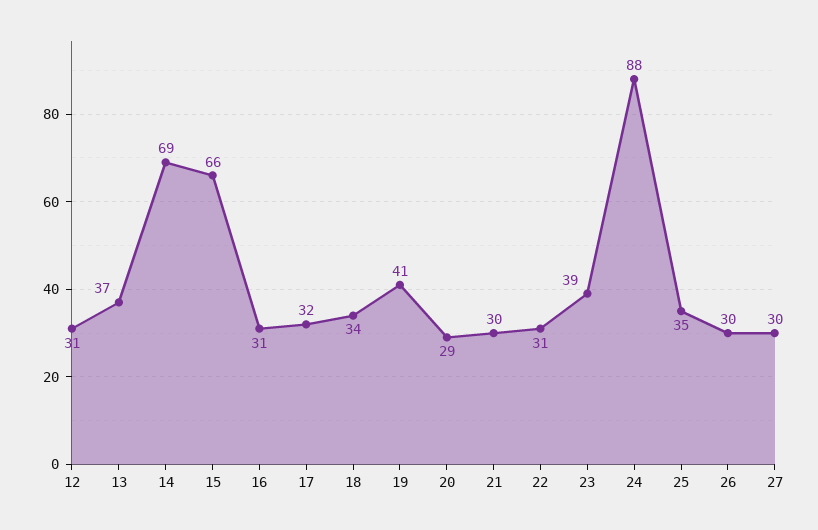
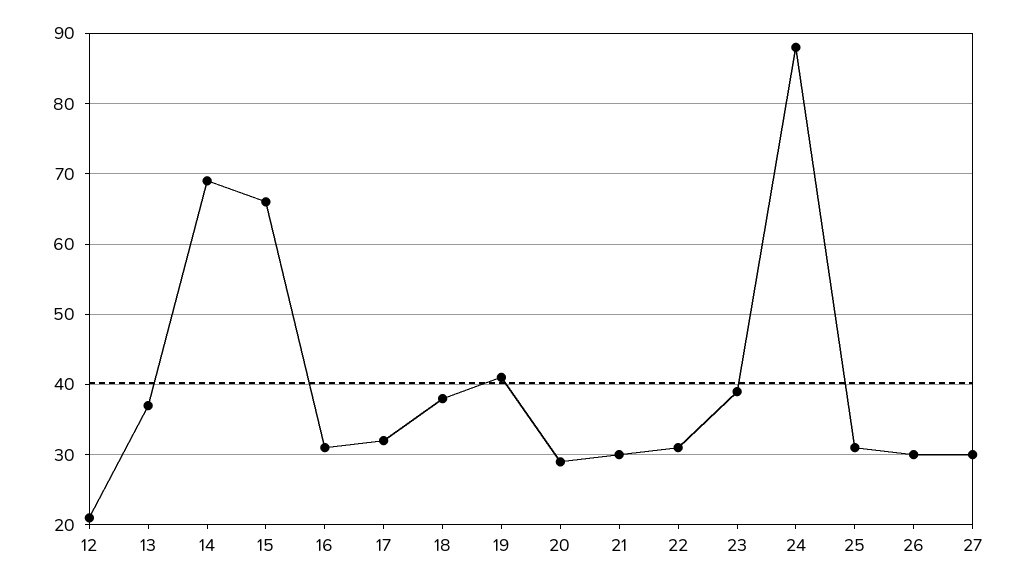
  {
-   "12": 31,
+   "12": 21,
    "13": 37,
    "14": 69,
    "15": 66,
    "16": 31,
    "17": 32,
-   "18": 34,
+   "18": 38,
    "19": 41,
    "20": 29,
    "21": 30,
    "22": 31,
    "23": 39,
    "24": 88,
-   "25": 35,
+   "25": 31,
    "26": 30,
    "27": 30
  }

